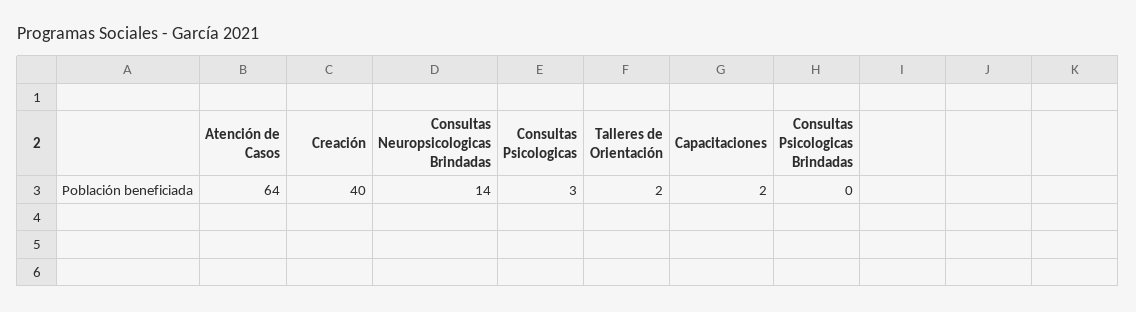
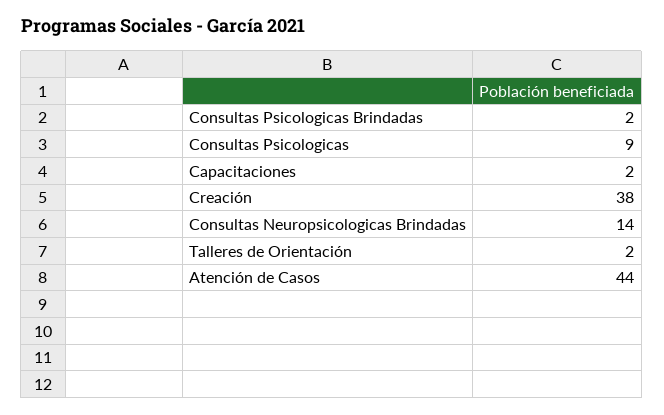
  {
-   "Atención de Casos": 64,
+   "Atención de Casos": 44,
-   "Creación": 40,
+   "Creación": 38,
    "Consultas Neuropsicologicas Brindadas": 14,
-   "Consultas Psicologicas": 3,
+   "Consultas Psicologicas": 9,
    "Talleres de Orientación": 2,
    "Capacitaciones": 2,
-   "Consultas Psicologicas Brindadas": 0
+   "Consultas Psicologicas Brindadas": 2
  }

